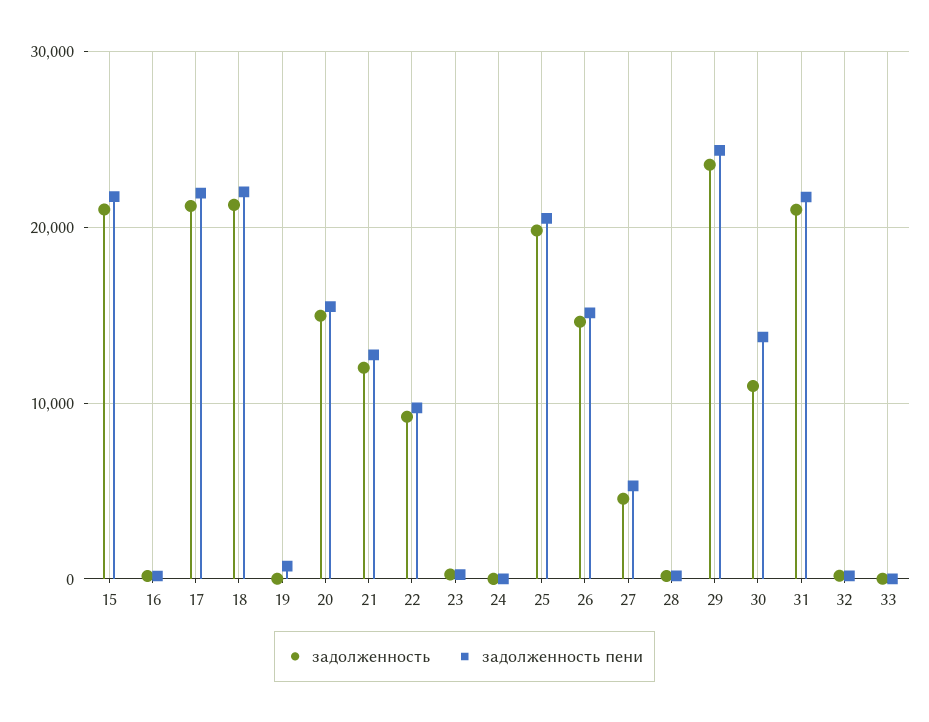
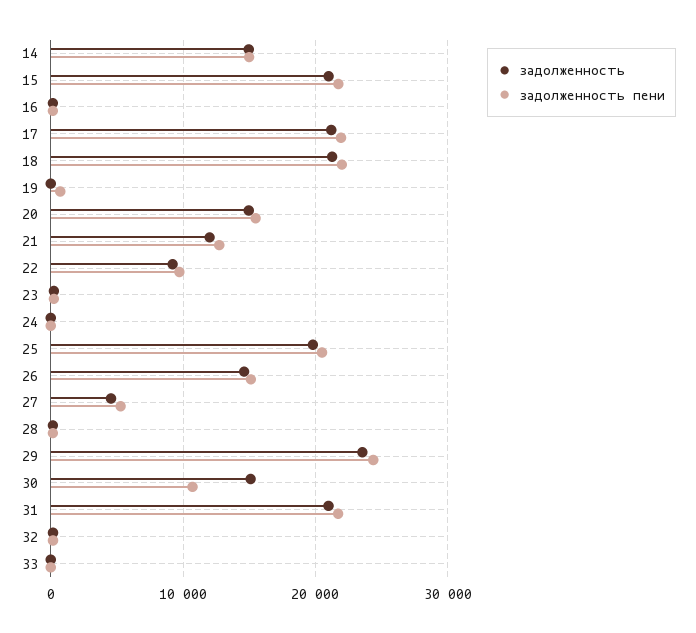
  {
    "задолженность": {
      "15": 21000,
      "16": 0,
      "17": 21000,
      "18": 21000,
      "19": 0,
      "20": 15000,
      "21": 12000,
      "22": 9000,
      "23": 0,
      "24": 0,
      "25": 20000,
      "26": 15000,
      "27": 5000,
      "28": 0,
      "29": 24000,
-     "30": 11000,
+     "30": 15000,
      "31": 21000,
      "32": 0,
-     "33": 0
+     "33": 0,
+     "14": 15000
    },
    "задолженность пени": {
      "15": 22000,
      "16": 0,
      "17": 22000,
      "18": 22000,
      "19": 1000,
      "20": 15000,
      "21": 13000,
      "22": 10000,
      "23": 0,
      "24": 0,
      "25": 21000,
      "26": 15000,
      "27": 5000,
      "28": 0,
      "29": 24000,
-     "30": 14000,
+     "30": 11000,
      "31": 22000,
      "32": 0,
-     "33": 0
+     "33": 0,
+     "14": 15000
    }
  }

